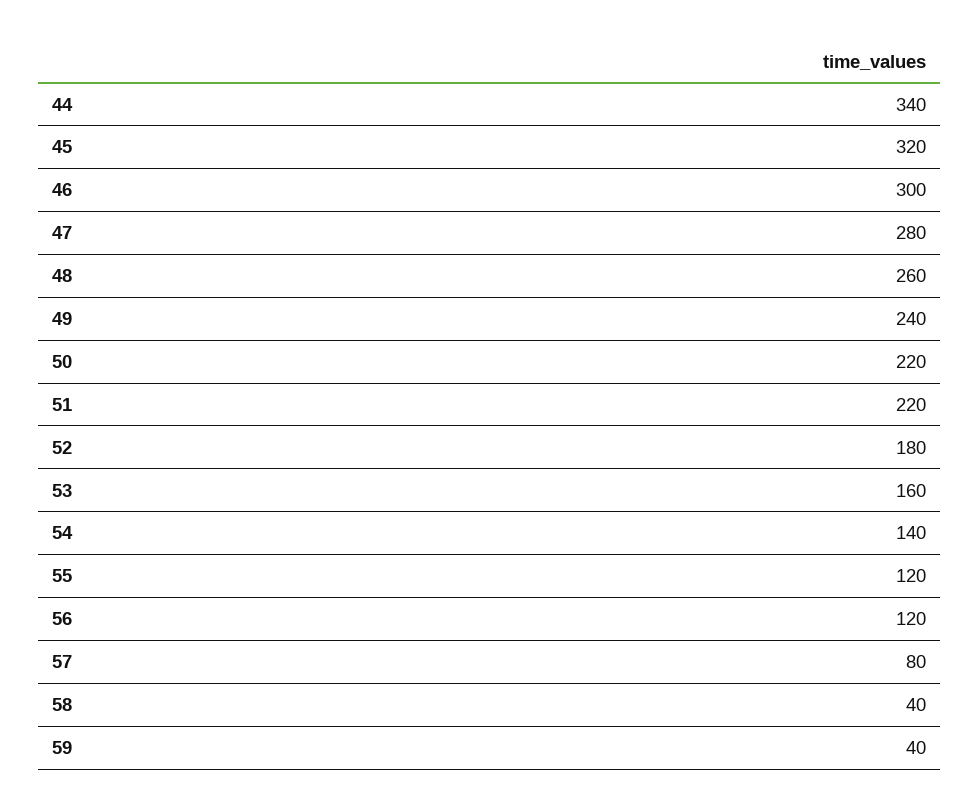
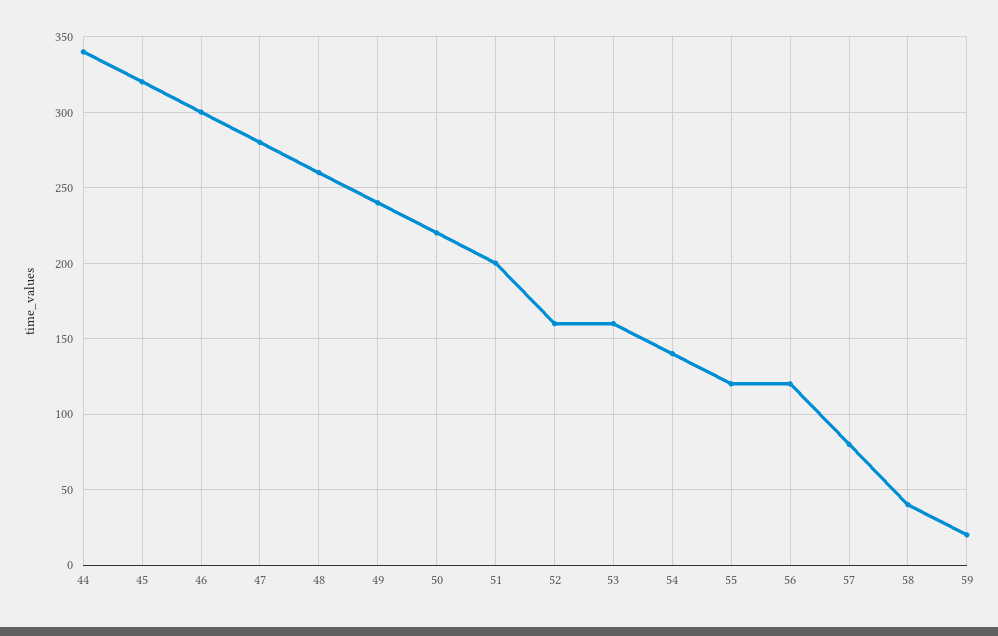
  {
    "44": 340,
    "45": 320,
    "46": 300,
    "47": 280,
    "48": 260,
    "49": 240,
    "50": 220,
-   "51": 220,
+   "51": 200,
-   "52": 180,
+   "52": 160,
    "53": 160,
    "54": 140,
    "55": 120,
    "56": 120,
    "57": 80,
    "58": 40,
-   "59": 40
+   "59": 20
  }

